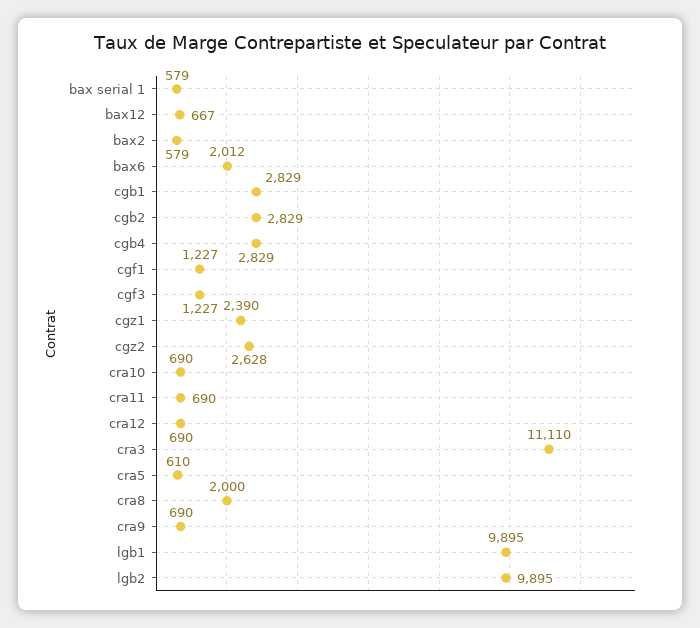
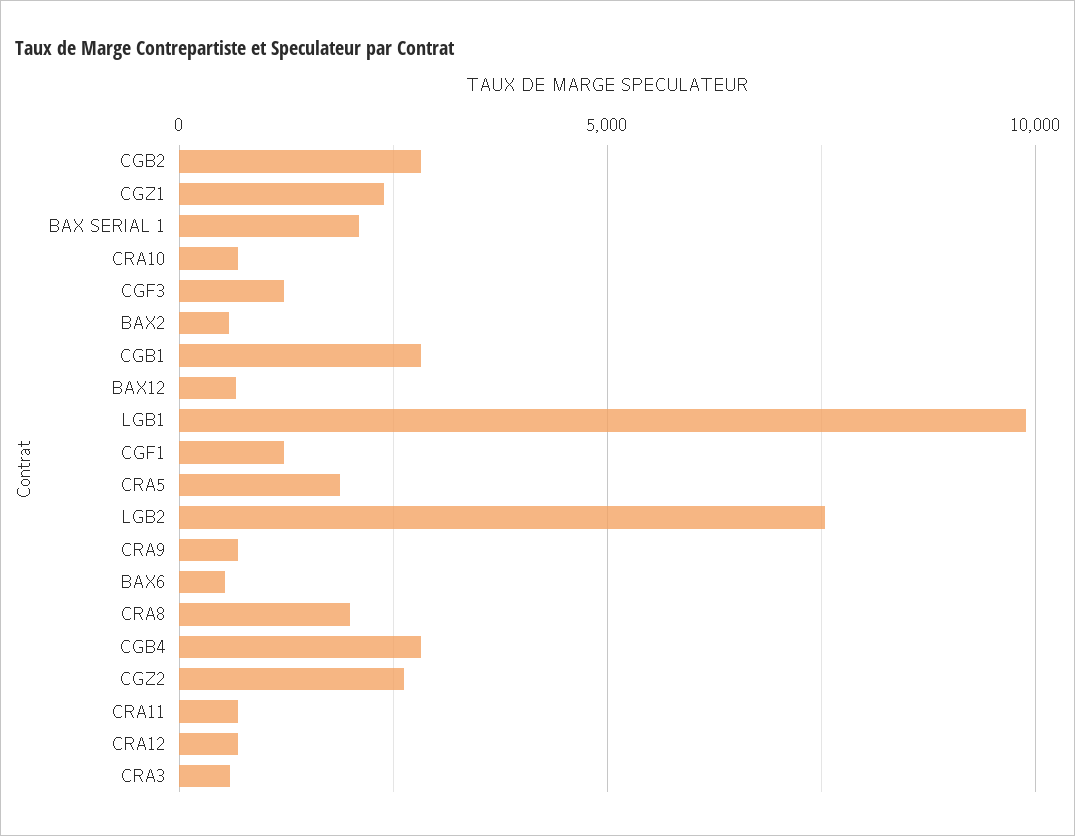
  {
-   "bax serial 1": 579,
+   "bax serial 1": 2000,
    "bax12": 667,
    "bax2": 579,
-   "bax6": 2012,
+   "bax6": 500,
    "cgb1": 2829,
    "cgb2": 2829,
    "cgb4": 2829,
    "cgf1": 1227,
    "cgf3": 1227,
    "cgz1": 2390,
    "cgz2": 2628,
    "cra10": 690,
    "cra11": 690,
    "cra12": 690,
-   "cra3": 11110,
+   "cra3": 500,
-   "cra5": 610,
+   "cra5": 2000,
    "cra8": 2000,
    "cra9": 690,
    "lgb1": 9895,
-   "lgb2": 9895
+   "lgb2": 7500
  }

